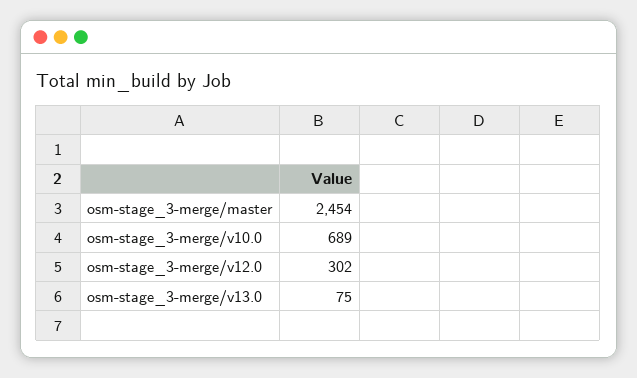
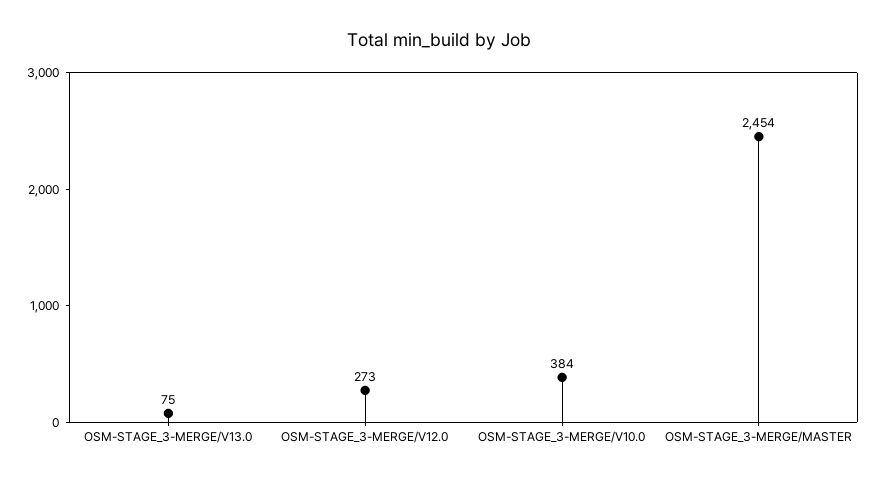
  {
    "osm-stage_3-merge/master": 2454,
-   "osm-stage_3-merge/v10.0": 689,
+   "osm-stage_3-merge/v10.0": 384,
-   "osm-stage_3-merge/v12.0": 302,
+   "osm-stage_3-merge/v12.0": 273,
    "osm-stage_3-merge/v13.0": 75
  }

